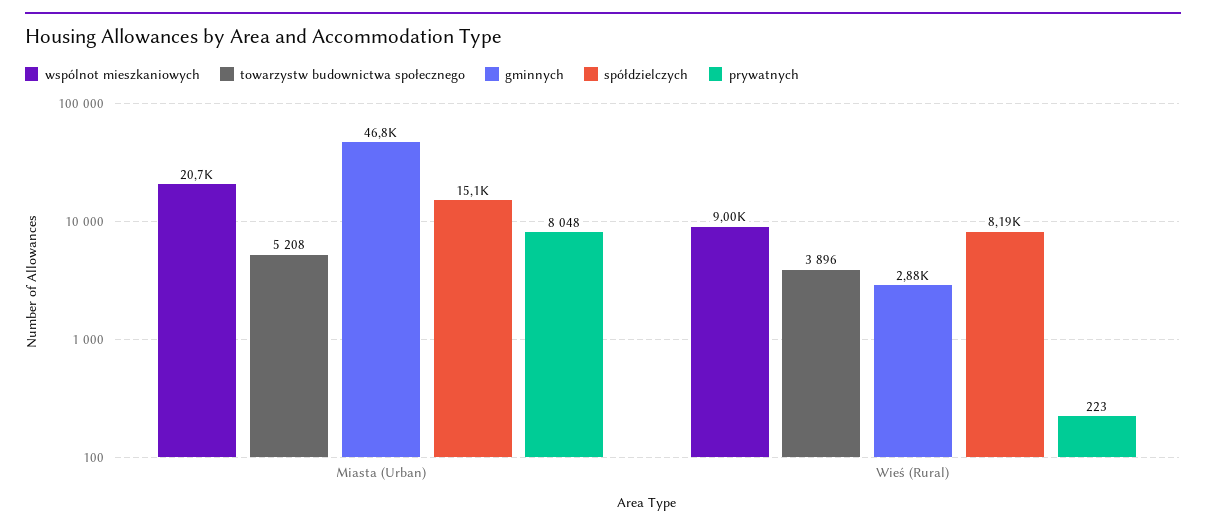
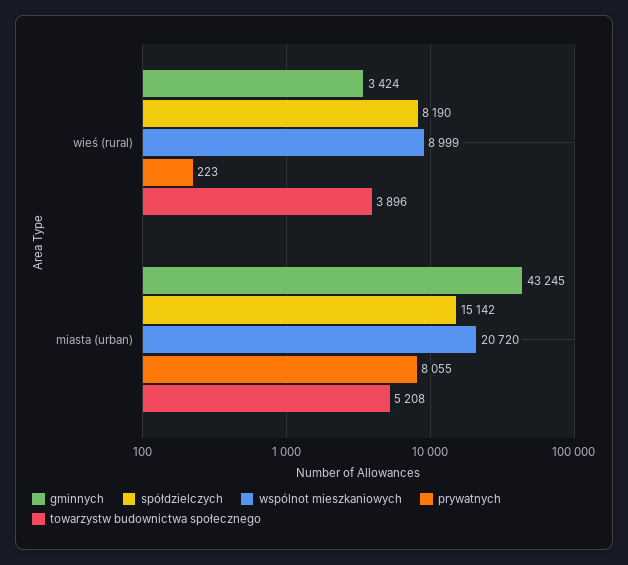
  {
    "wspólnot mieszkaniowych": {
      "Miasta (Urban)": 20720,
      "Wieś (Rural)": 8999
    },
    "towarzystw budownictwa społecznego": {
      "Miasta (Urban)": 5208,
      "Wieś (Rural)": 3896
    },
    "gminnych": {
-     "Miasta (Urban)": 46800,
+     "Miasta (Urban)": 43245,
-     "Wieś (Rural)": 2880
+     "Wieś (Rural)": 3424
    },
    "spółdzielczych": {
      "Miasta (Urban)": 15142,
      "Wieś (Rural)": 8190
    },
    "prywatnych": {
-     "Miasta (Urban)": 8048,
+     "Miasta (Urban)": 8055,
      "Wieś (Rural)": 223
    }
  }

